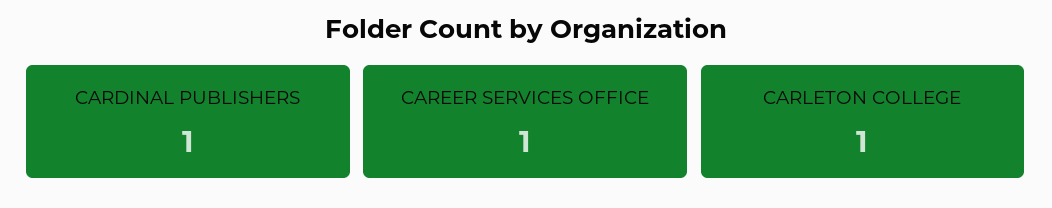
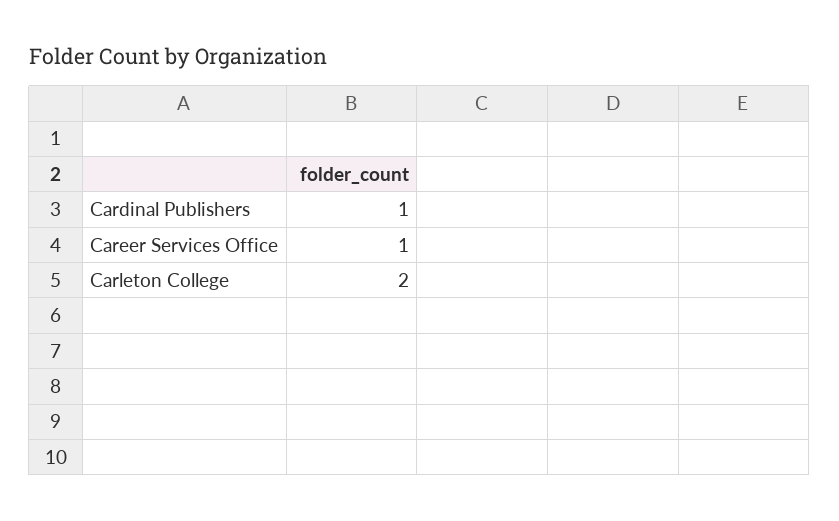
  {
    "CARDINAL PUBLISHERS": 1,
    "CAREER SERVICES OFFICE": 1,
-   "CARLETON COLLEGE": 1
+   "CARLETON COLLEGE": 2
  }

